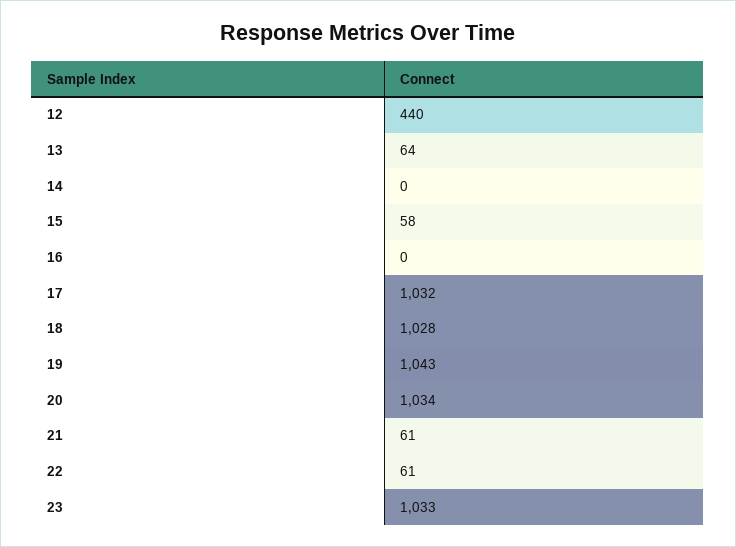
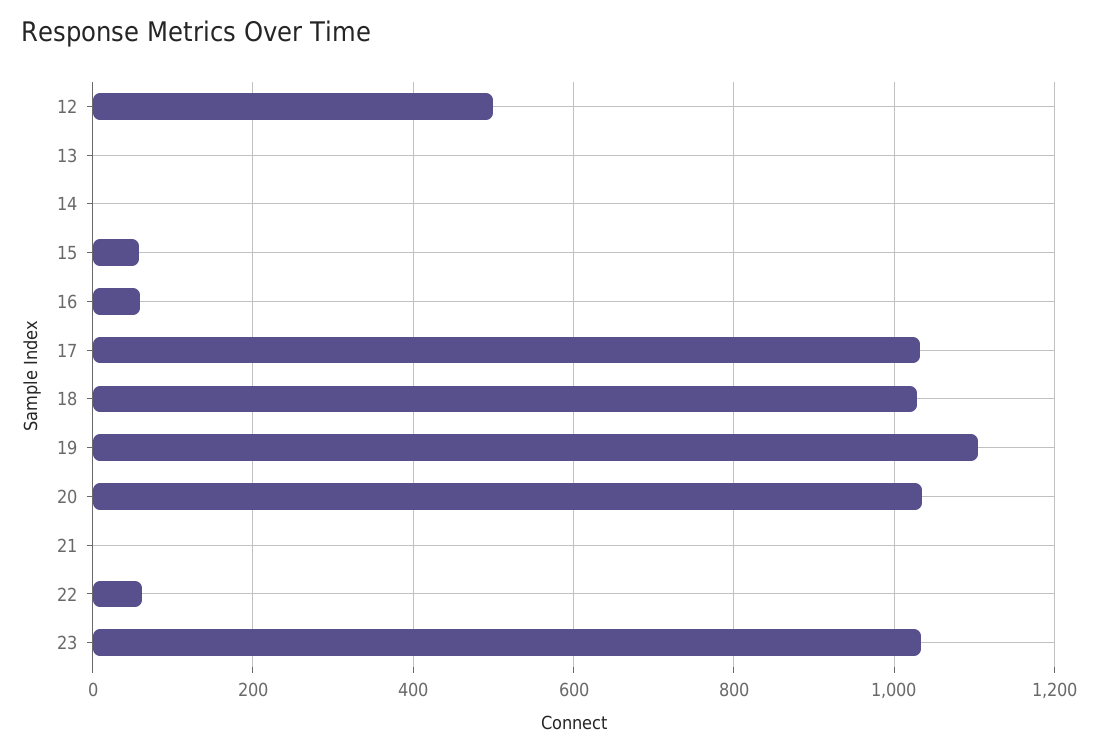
  {
-   "12": 440,
+   "12": 500,
-   "13": 64,
+   "13": 0,
    "14": 0,
    "15": 58,
-   "16": 0,
+   "16": 60,
    "17": 1032,
    "18": 1028,
-   "19": 1043,
+   "19": 1100,
    "20": 1034,
-   "21": 61,
+   "21": 0,
    "22": 61,
    "23": 1033
  }

